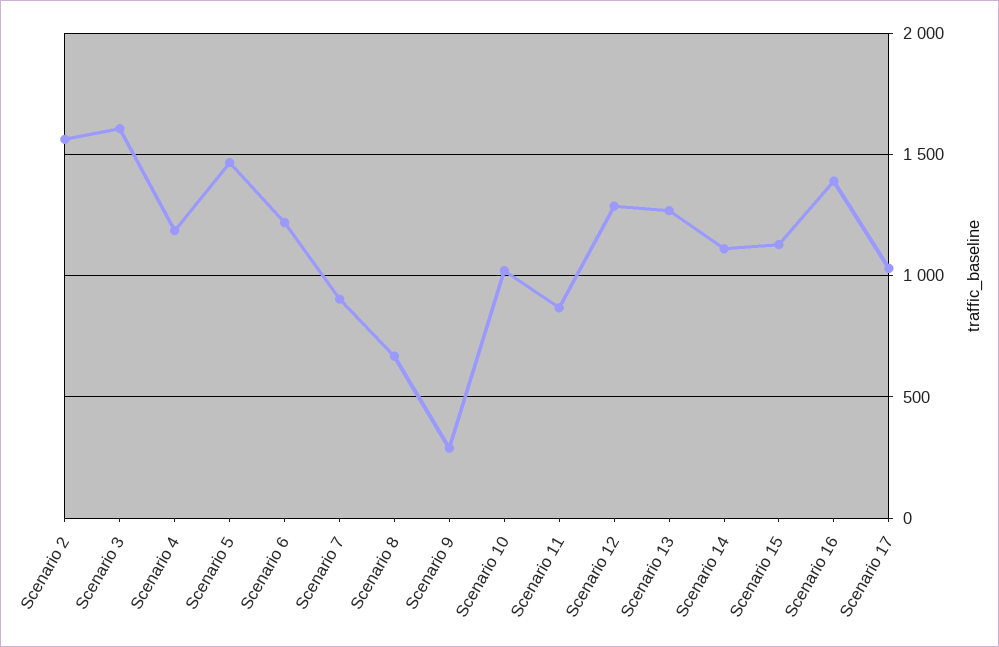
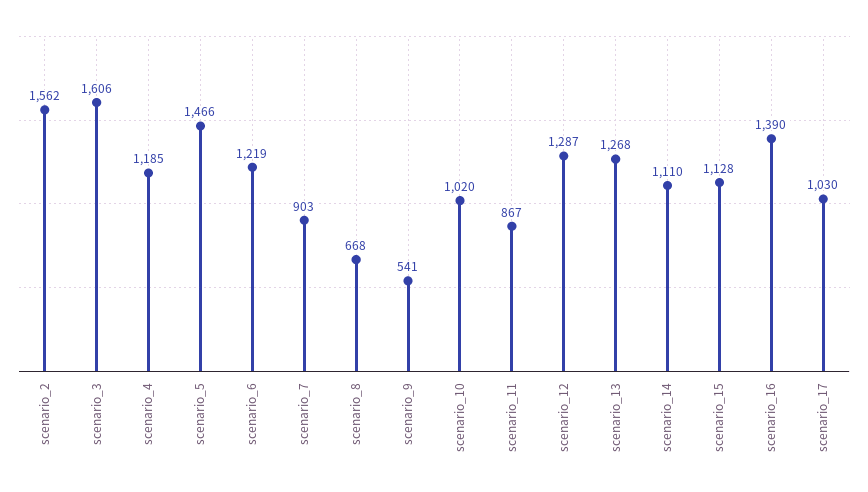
  {
    "Scenario 2": 1562,
    "Scenario 3": 1606,
    "Scenario 4": 1185,
    "Scenario 5": 1466,
    "Scenario 6": 1219,
    "Scenario 7": 903,
    "Scenario 8": 668,
-   "Scenario 9": 300,
+   "Scenario 9": 541,
    "Scenario 10": 1020,
    "Scenario 11": 867,
    "Scenario 12": 1287,
    "Scenario 13": 1268,
    "Scenario 14": 1110,
    "Scenario 15": 1128,
    "Scenario 16": 1390,
    "Scenario 17": 1030
  }

